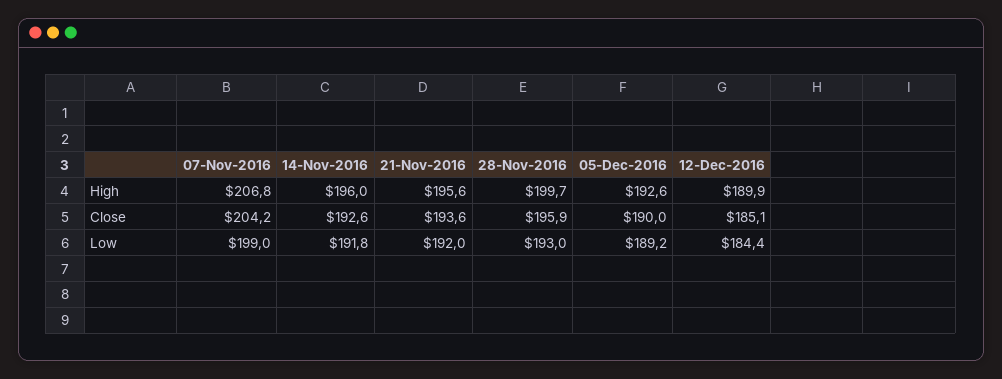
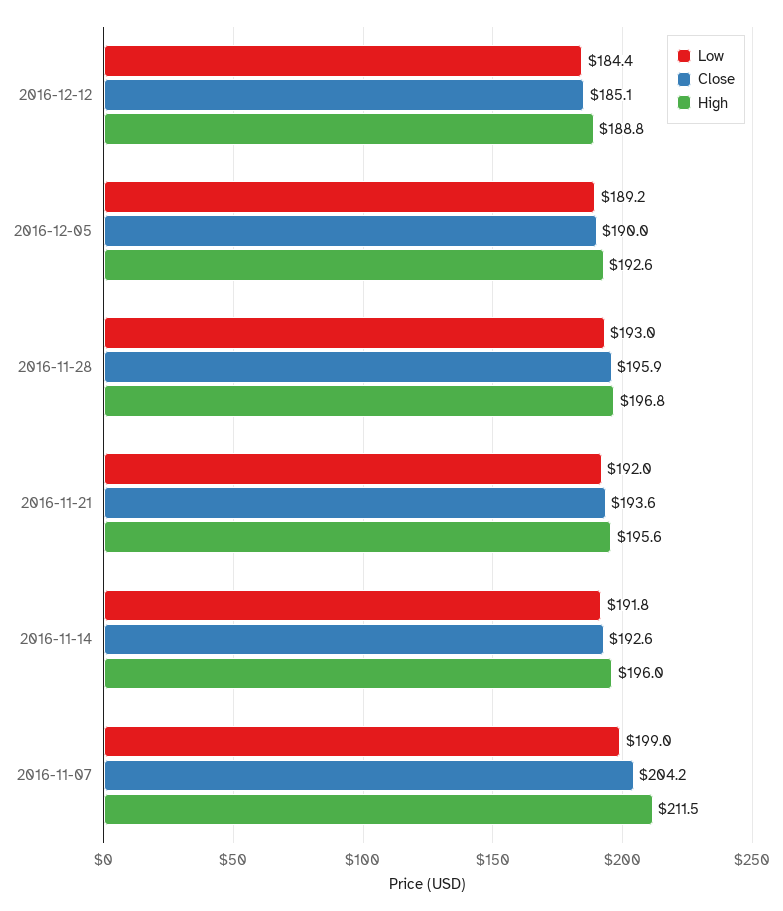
  {
    "High": {
-     "07-Nov-2016": 206.8,
+     "07-Nov-2016": 211.5,
      "14-Nov-2016": 196,
      "21-Nov-2016": 195.6,
-     "28-Nov-2016": 199.7,
+     "28-Nov-2016": 196.8,
      "05-Dec-2016": 192.6,
-     "12-Dec-2016": 189.9
+     "12-Dec-2016": 188.8
    },
    "Close": {
      "07-Nov-2016": 204.2,
      "14-Nov-2016": 192.6,
      "21-Nov-2016": 193.6,
      "28-Nov-2016": 195.9,
      "05-Dec-2016": 190,
      "12-Dec-2016": 185.1
    },
    "Low": {
      "07-Nov-2016": 199,
      "14-Nov-2016": 191.8,
      "21-Nov-2016": 192,
      "28-Nov-2016": 193,
      "05-Dec-2016": 189.2,
      "12-Dec-2016": 184.4
    }
  }

